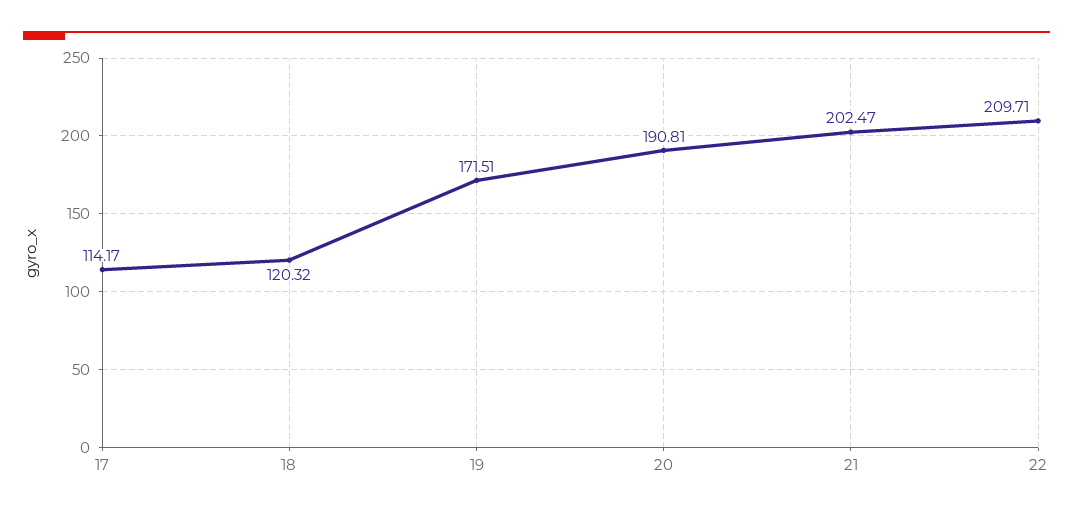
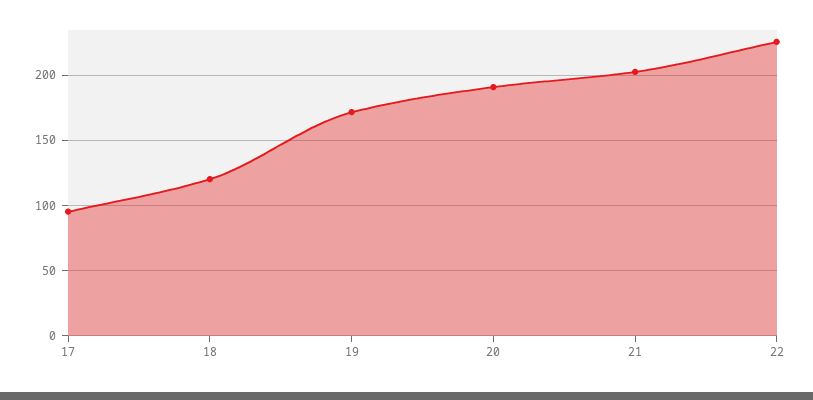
  {
-   "17": 114.17,
+   "17": 95,
    "18": 120.32,
    "19": 171.51,
    "20": 190.81,
    "21": 202.47,
-   "22": 209.71
+   "22": 225
  }

